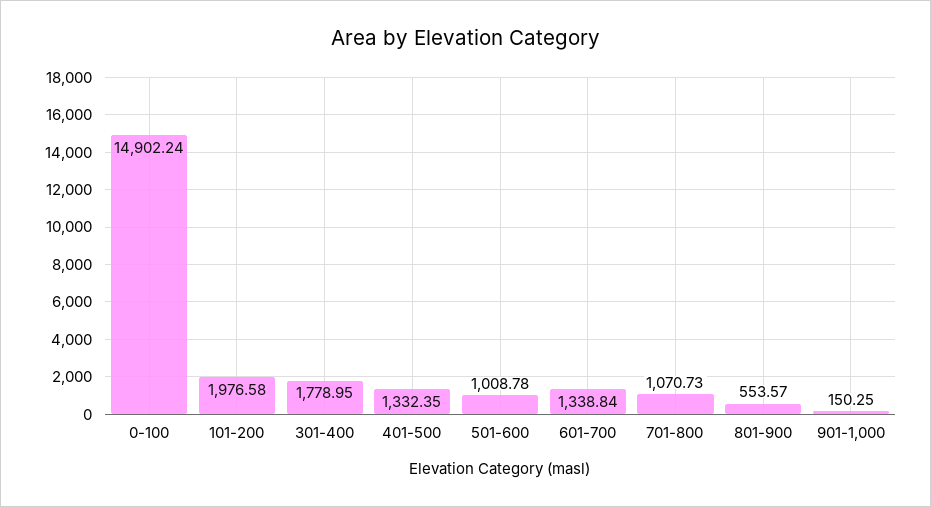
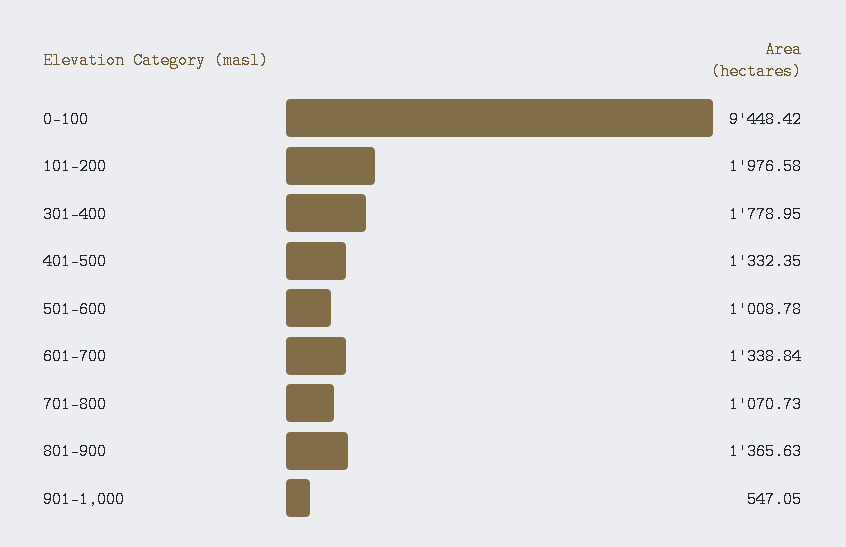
  {
-   "0-100": 14902.24,
+   "0-100": 9448.42,
    "101-200": 1976.58,
    "301-400": 1778.95,
    "401-500": 1332.35,
    "501-600": 1008.78,
    "601-700": 1338.84,
    "701-800": 1070.73,
-   "801-900": 553.57,
+   "801-900": 1365.63,
-   "901-1,000": 150.25
+   "901-1,000": 547.05
  }

